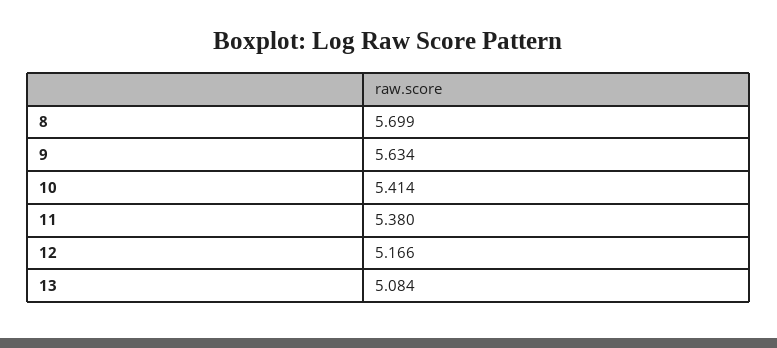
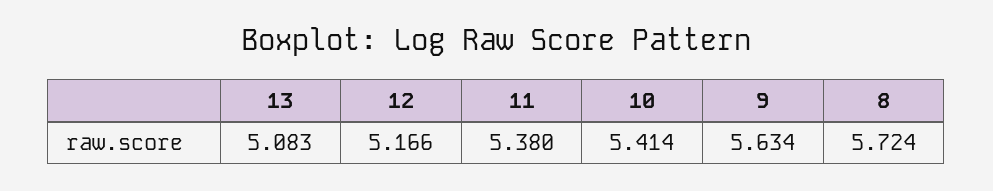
  {
-   "8": 5.699,
+   "8": 5.724,
    "9": 5.634,
    "10": 5.414,
    "11": 5.38,
    "12": 5.166,
-   "13": 5.084
+   "13": 5.083
  }

